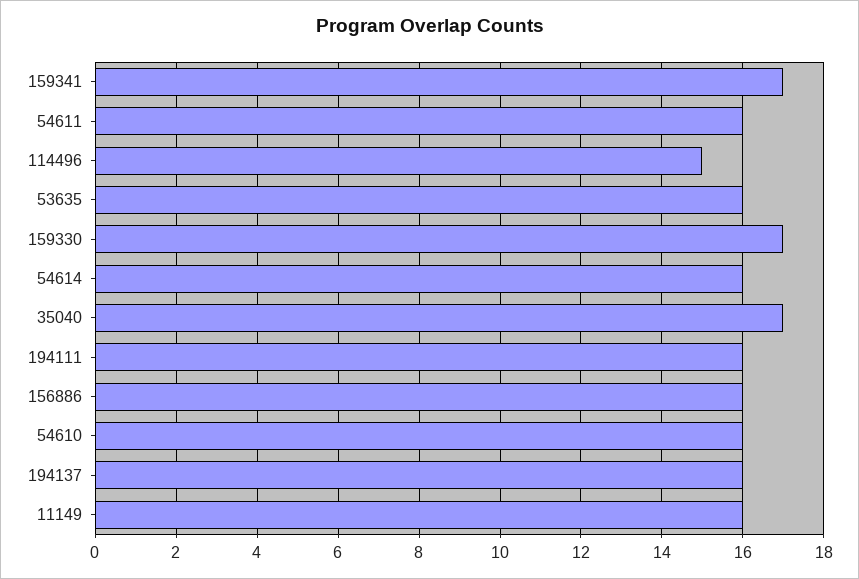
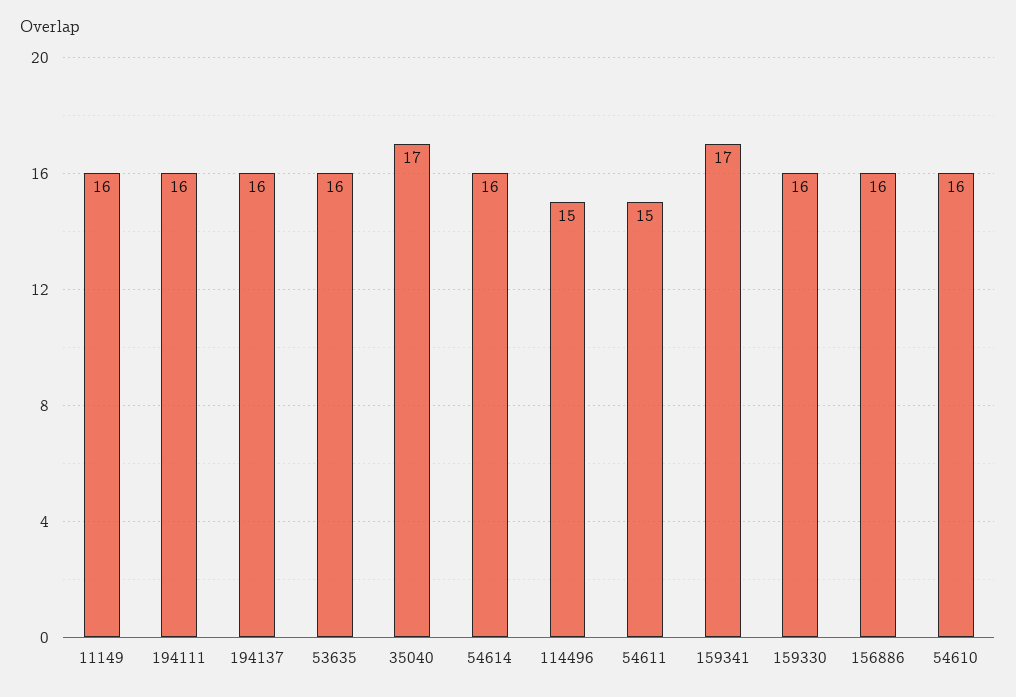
  {
    "159341": 17,
-   "54611": 16,
+   "54611": 15,
    "114496": 15,
    "53635": 16,
-   "159330": 17,
+   "159330": 16,
    "54614": 16,
    "35040": 17,
    "194111": 16,
    "156886": 16,
    "54610": 16,
    "194137": 16,
    "11149": 16
  }

